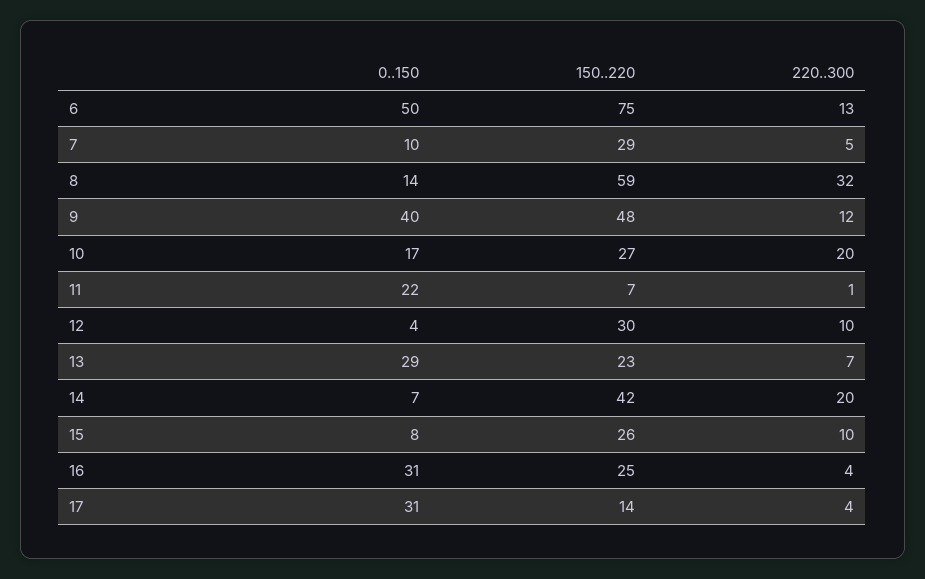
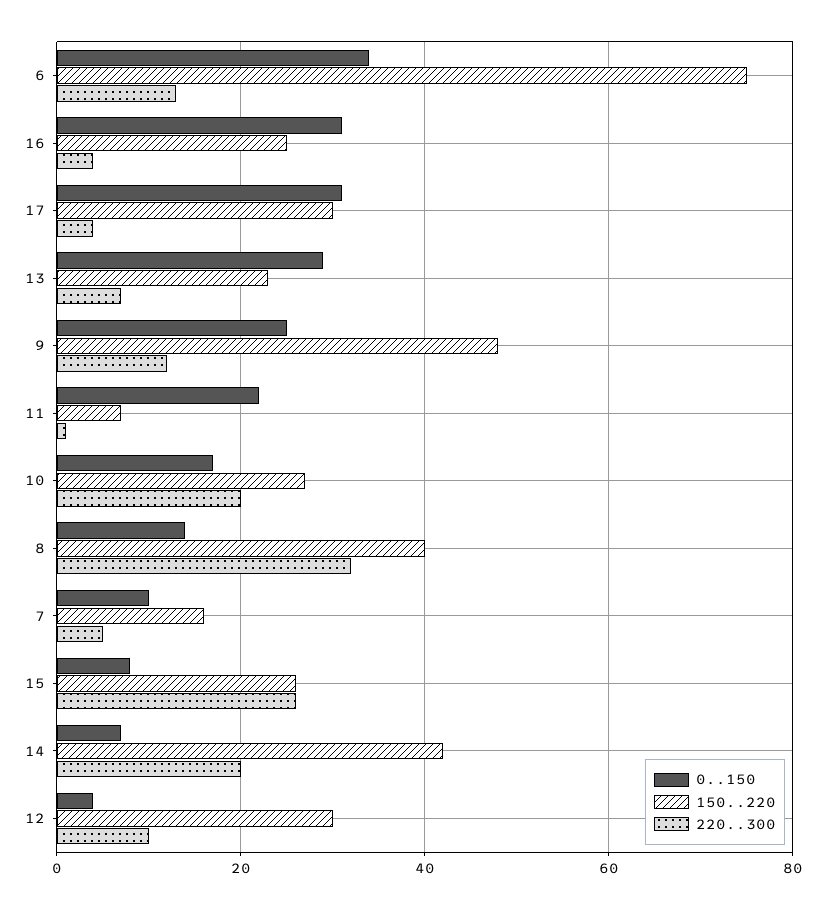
  {
    "0..150": {
-     "6": 50,
+     "6": 35,
      "7": 10,
      "8": 14,
-     "9": 40,
+     "9": 25,
      "10": 17,
      "11": 22,
      "12": 4,
      "13": 29,
      "14": 7,
      "15": 8,
      "16": 31,
      "17": 31
    },
    "150..220": {
      "6": 75,
-     "7": 29,
+     "7": 15,
-     "8": 59,
+     "8": 40,
      "9": 48,
      "10": 27,
      "11": 7,
      "12": 30,
      "13": 23,
      "14": 42,
      "15": 26,
      "16": 25,
-     "17": 14
+     "17": 30
    },
    "220..300": {
      "6": 13,
      "7": 5,
      "8": 32,
      "9": 12,
      "10": 20,
      "11": 1,
      "12": 10,
      "13": 7,
      "14": 20,
-     "15": 10,
+     "15": 25,
      "16": 4,
      "17": 4
    }
  }

